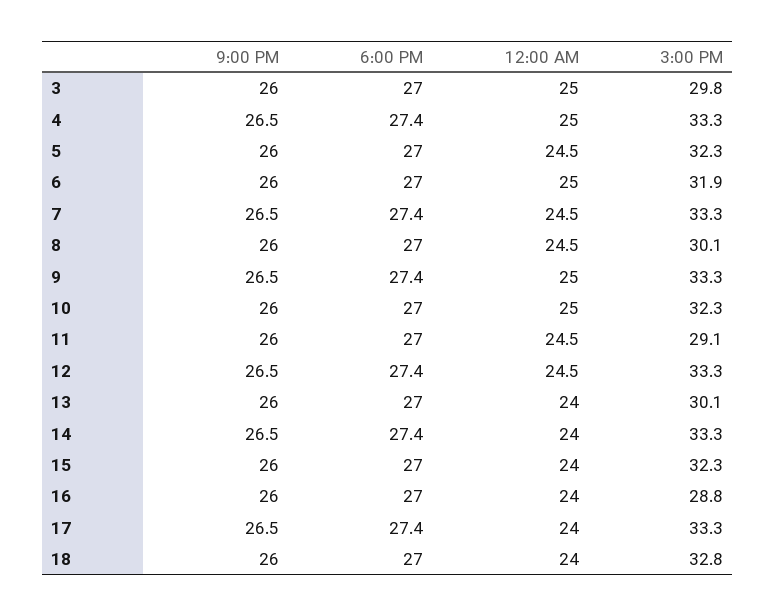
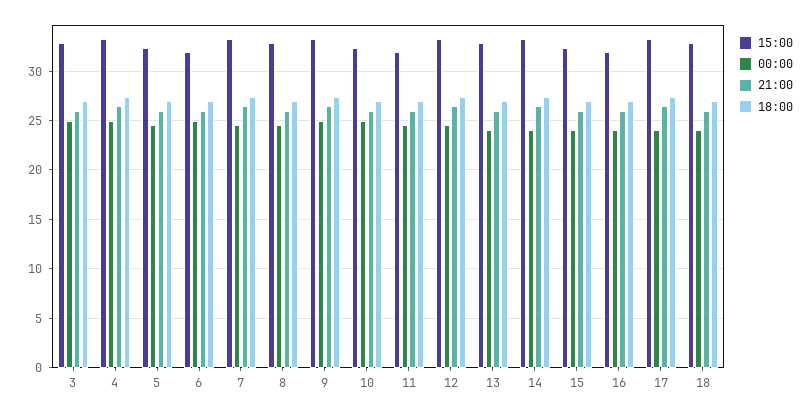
  {
    "9:00 PM": {
      "3": 26,
      "4": 26.5,
      "5": 26,
      "6": 26,
      "7": 26.5,
      "8": 26,
      "9": 26.5,
      "10": 26,
      "11": 26,
      "12": 26.5,
      "13": 26,
      "14": 26.5,
      "15": 26,
      "16": 26,
      "17": 26.5,
      "18": 26
    },
    "6:00 PM": {
      "3": 27,
      "4": 27.4,
      "5": 27,
      "6": 27,
      "7": 27.4,
      "8": 27,
      "9": 27.4,
      "10": 27,
      "11": 27,
      "12": 27.4,
      "13": 27,
      "14": 27.4,
      "15": 27,
      "16": 27,
      "17": 27.4,
      "18": 27
    },
    "12:00 AM": {
      "3": 25,
      "4": 25,
      "5": 24.5,
      "6": 25,
      "7": 24.5,
      "8": 24.5,
      "9": 25,
      "10": 25,
      "11": 24.5,
      "12": 24.5,
      "13": 24,
      "14": 24,
      "15": 24,
      "16": 24,
      "17": 24,
      "18": 24
    },
    "3:00 PM": {
-     "3": 29.8,
+     "3": 33,
      "4": 33.3,
      "5": 32.3,
      "6": 31.9,
      "7": 33.3,
-     "8": 30.1,
+     "8": 33,
      "9": 33.3,
      "10": 32.3,
-     "11": 29.1,
+     "11": 32,
      "12": 33.3,
-     "13": 30.1,
+     "13": 33,
      "14": 33.3,
      "15": 32.3,
-     "16": 28.8,
+     "16": 32,
      "17": 33.3,
      "18": 32.8
    }
  }

